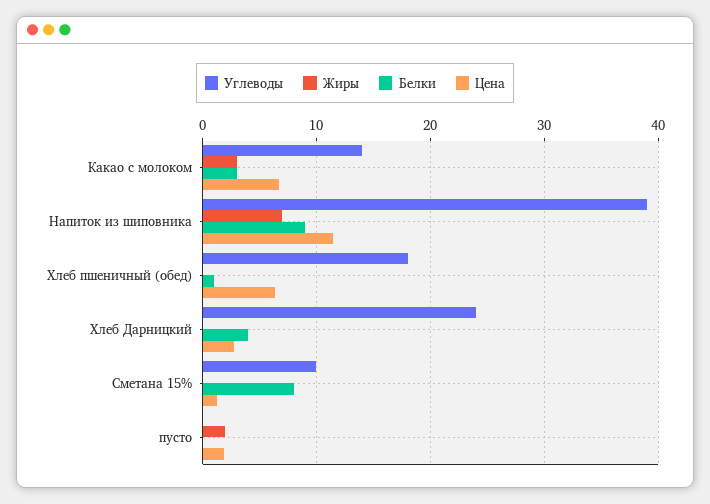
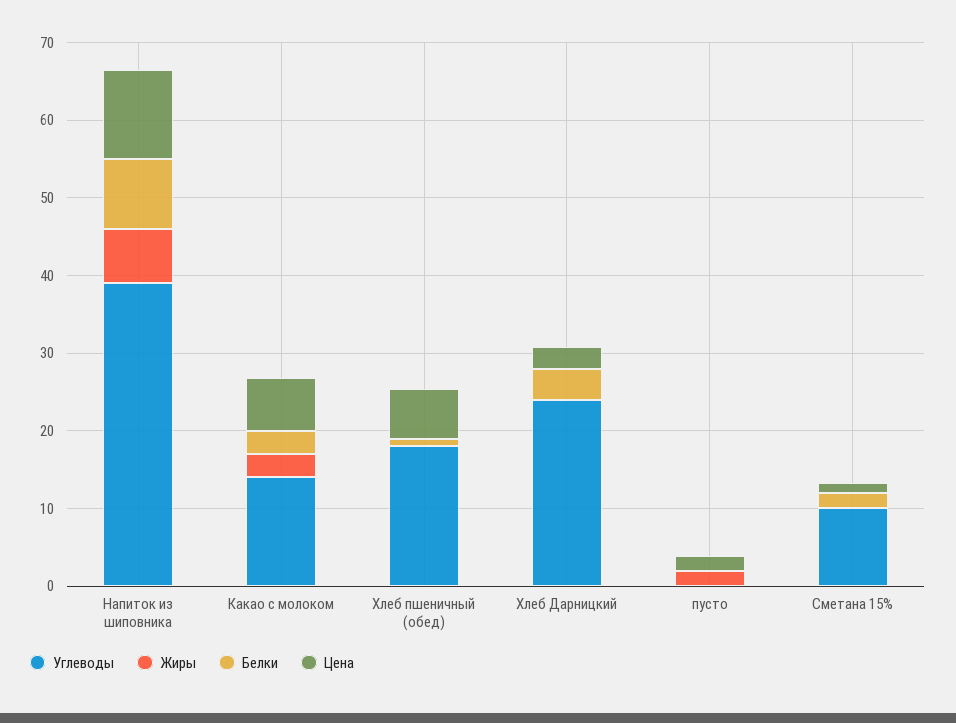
  {
    "Углеводы": {
      "Какао с молоком": 14,
      "Напиток из шиповника": 39,
      "Хлеб пшеничный (обед)": 18,
      "Хлеб Дарницкий": 24,
      "Сметана 15%": 10,
      "пусто": 0
    },
    "Жиры": {
      "Какао с молоком": 3,
      "Напиток из шиповника": 7,
      "Хлеб пшеничный (обед)": 0,
      "Хлеб Дарницкий": 0,
      "Сметана 15%": 0,
      "пусто": 2
    },
    "Белки": {
      "Какао с молоком": 3,
      "Напиток из шиповника": 9,
      "Хлеб пшеничный (обед)": 1,
      "Хлеб Дарницкий": 4,
-     "Сметана 15%": 8,
+     "Сметана 15%": 2,
      "пусто": 0
    },
    "Цена": {
      "Какао с молоком": 7,
      "Напиток из шиповника": 11,
      "Хлеб пшеничный (обед)": 6,
      "Хлеб Дарницкий": 3,
      "Сметана 15%": 1,
      "пусто": 2
    }
  }

